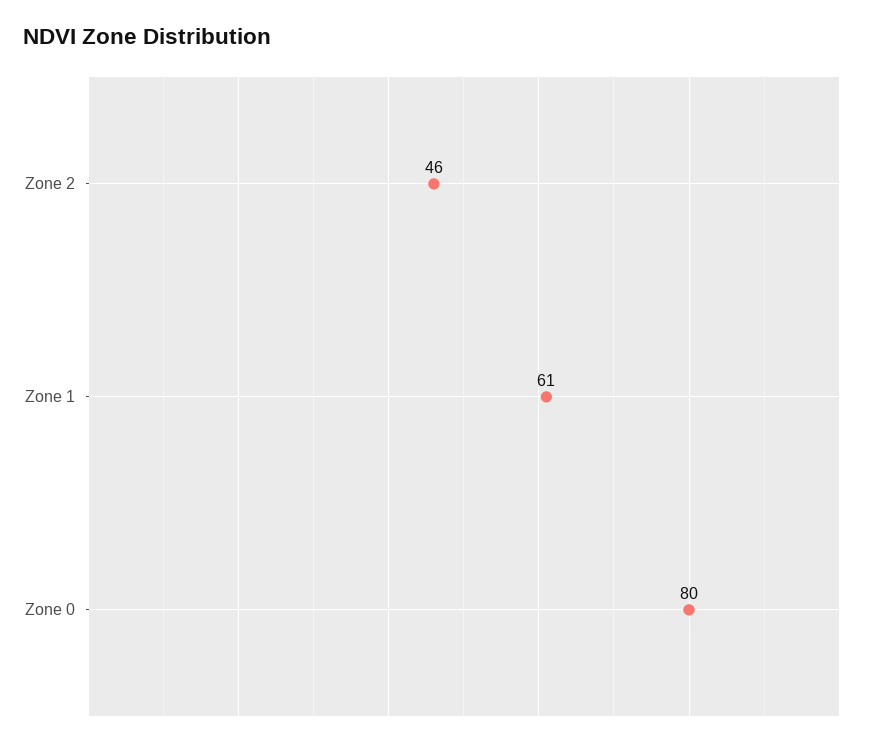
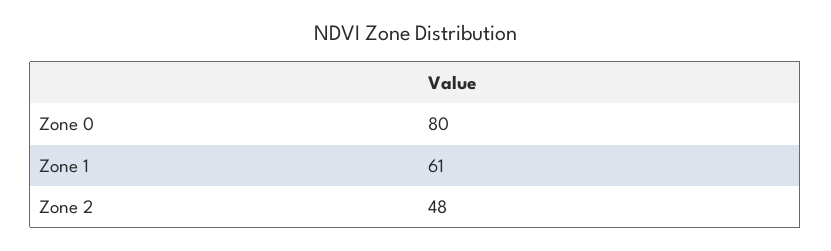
  {
-   "Zone 2": 46,
+   "Zone 2": 48,
    "Zone 1": 61,
    "Zone 0": 80
  }

